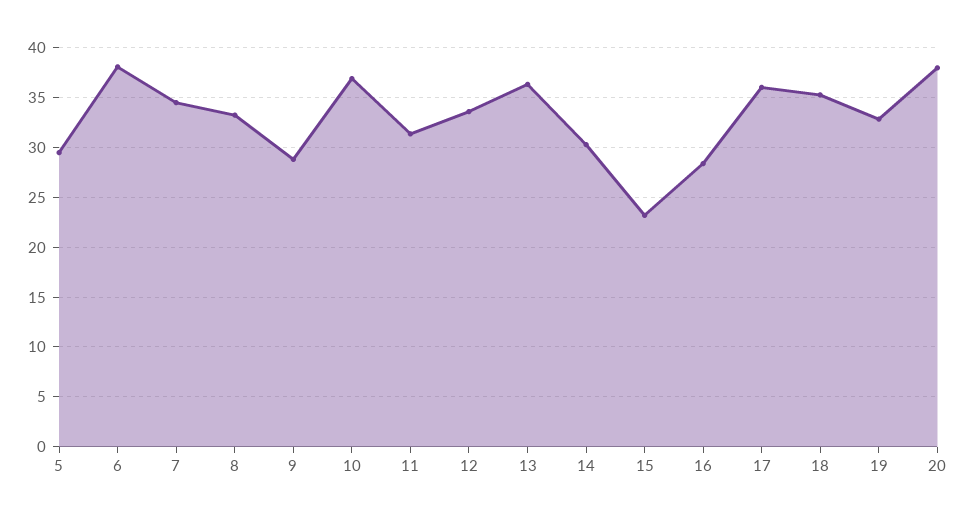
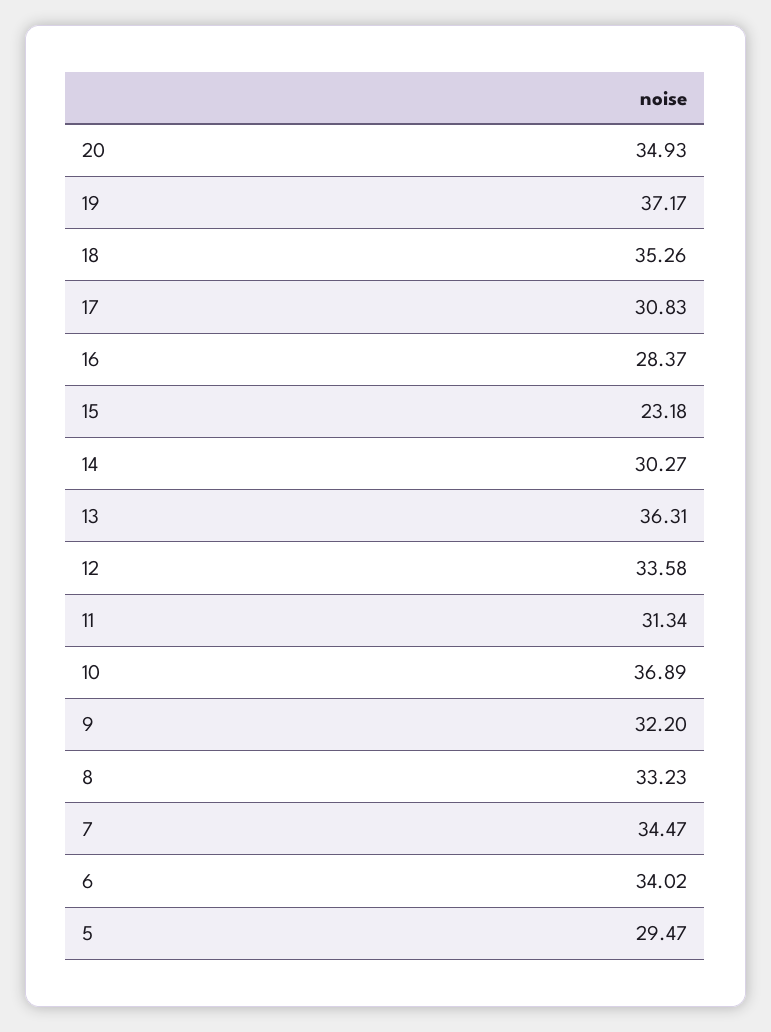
  {
    "5": 29.47,
-   "6": 38,
+   "6": 34.02,
    "7": 34.47,
    "8": 33.23,
-   "9": 29,
+   "9": 32.2,
    "10": 36.89,
    "11": 31.34,
    "12": 33.58,
    "13": 36.31,
    "14": 30.27,
    "15": 23.18,
    "16": 28.37,
-   "17": 36,
+   "17": 30.83,
    "18": 35.26,
-   "19": 33,
+   "19": 37.17,
-   "20": 38
+   "20": 34.93
  }

